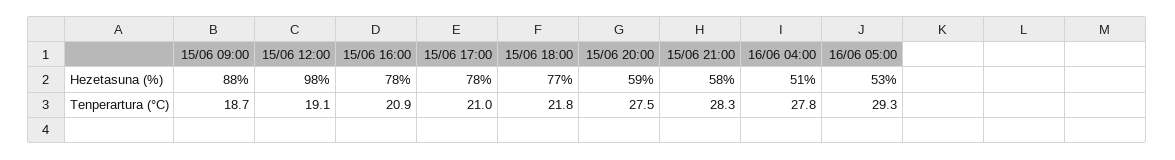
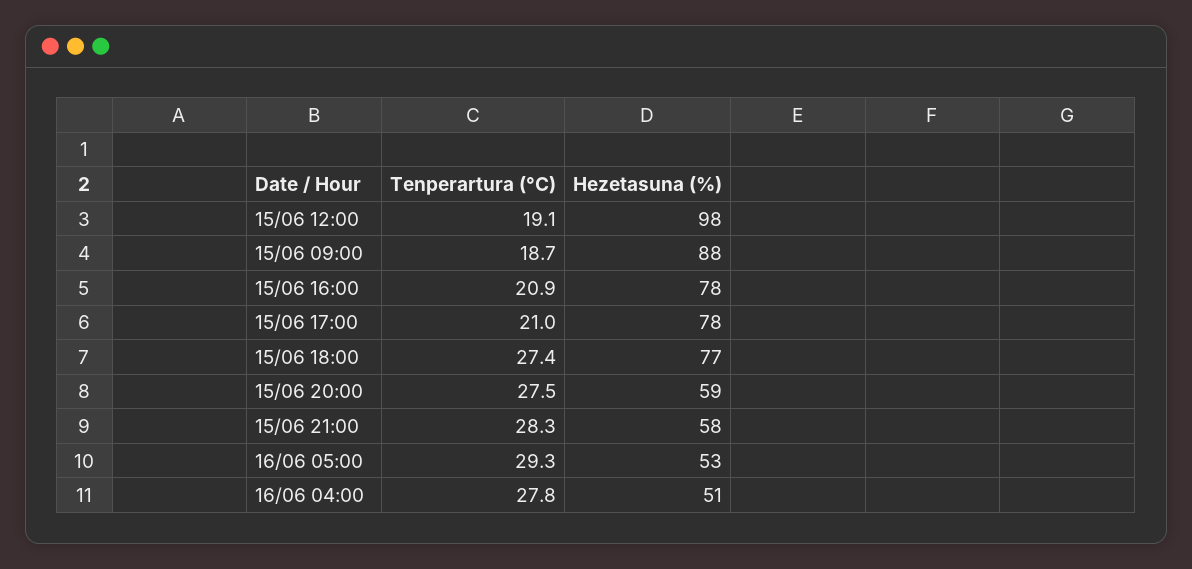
  {
    "15/06 09:00": {
      "Hezetasuna (%)": 88,
      "Tenperartura (°C)": 18.7
    },
    "15/06 12:00": {
      "Hezetasuna (%)": 98,
      "Tenperartura (°C)": 19.1
    },
    "15/06 16:00": {
      "Hezetasuna (%)": 78,
      "Tenperartura (°C)": 20.9
    },
    "15/06 17:00": {
      "Hezetasuna (%)": 78,
      "Tenperartura (°C)": 21
    },
    "15/06 18:00": {
      "Hezetasuna (%)": 77,
-     "Tenperartura (°C)": 21.8
+     "Tenperartura (°C)": 27.4
    },
    "15/06 20:00": {
      "Hezetasuna (%)": 59,
      "Tenperartura (°C)": 27.5
    },
    "15/06 21:00": {
      "Hezetasuna (%)": 58,
      "Tenperartura (°C)": 28.3
    },
    "16/06 04:00": {
      "Hezetasuna (%)": 51,
      "Tenperartura (°C)": 27.8
    },
    "16/06 05:00": {
      "Hezetasuna (%)": 53,
      "Tenperartura (°C)": 29.3
    }
  }

